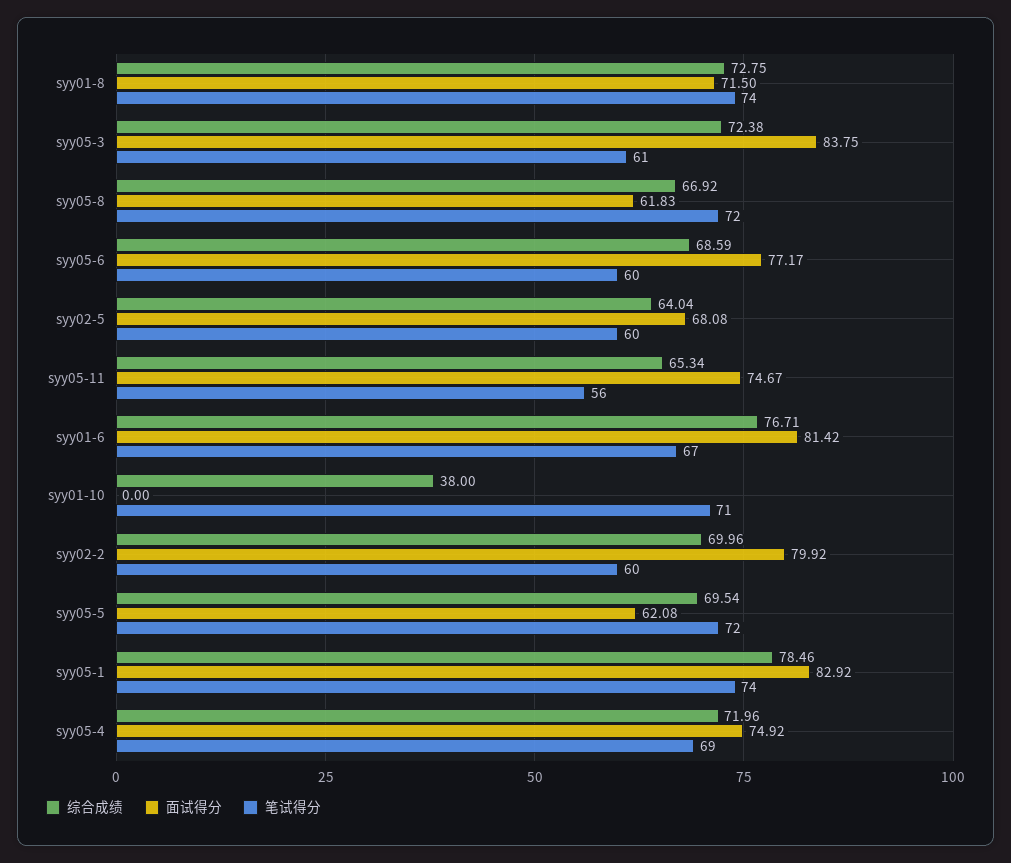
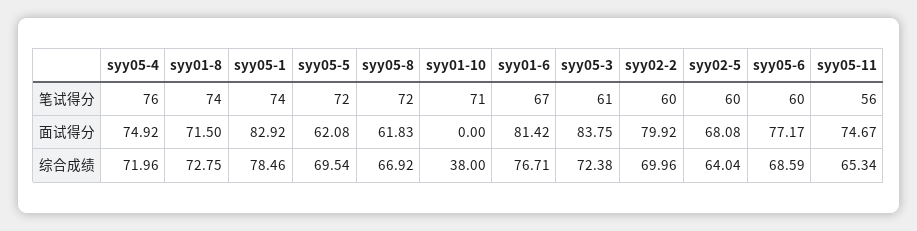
  {
    "综合成绩": {
      "syy01-8": 72.75,
      "syy05-3": 72.38,
      "syy05-8": 66.92,
      "syy05-6": 68.59,
      "syy02-5": 64.04,
      "syy05-11": 65.34,
      "syy01-6": 76.71,
      "syy01-10": 38,
      "syy02-2": 69.96,
      "syy05-5": 69.54,
      "syy05-1": 78.46,
      "syy05-4": 71.96
    },
    "面试得分": {
      "syy01-8": 71.5,
      "syy05-3": 83.75,
      "syy05-8": 61.83,
      "syy05-6": 77.17,
      "syy02-5": 68.08,
      "syy05-11": 74.67,
      "syy01-6": 81.42,
      "syy01-10": 0,
      "syy02-2": 79.92,
      "syy05-5": 62.08,
      "syy05-1": 82.92,
      "syy05-4": 74.92
    },
    "笔试得分": {
      "syy01-8": 74,
      "syy05-3": 61,
      "syy05-8": 72,
      "syy05-6": 60,
      "syy02-5": 60,
      "syy05-11": 56,
      "syy01-6": 67,
      "syy01-10": 71,
      "syy02-2": 60,
      "syy05-5": 72,
      "syy05-1": 74,
-     "syy05-4": 69
+     "syy05-4": 76
    }
  }

